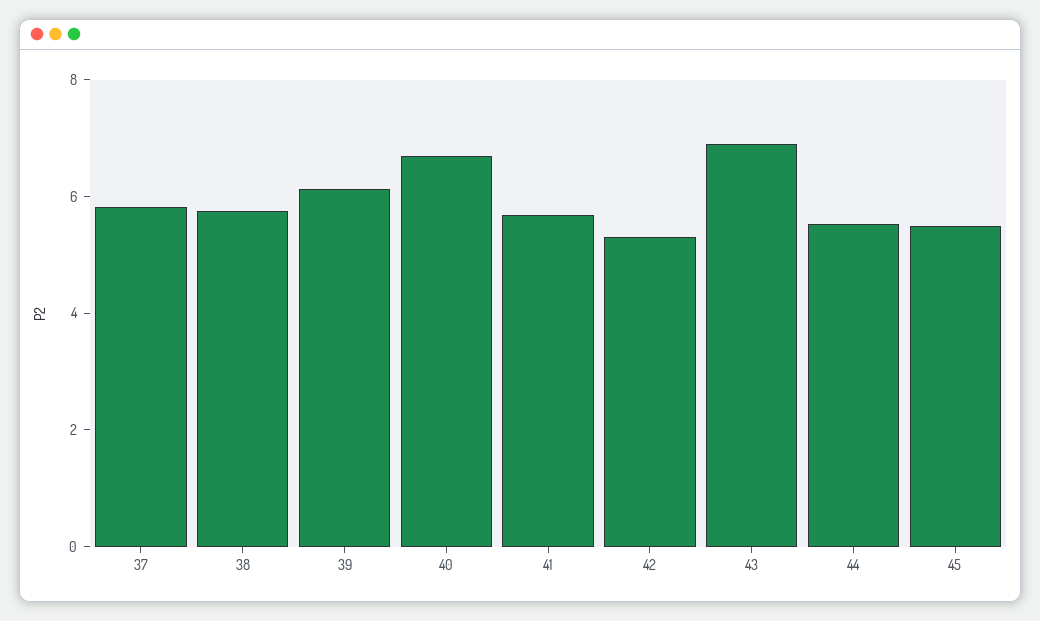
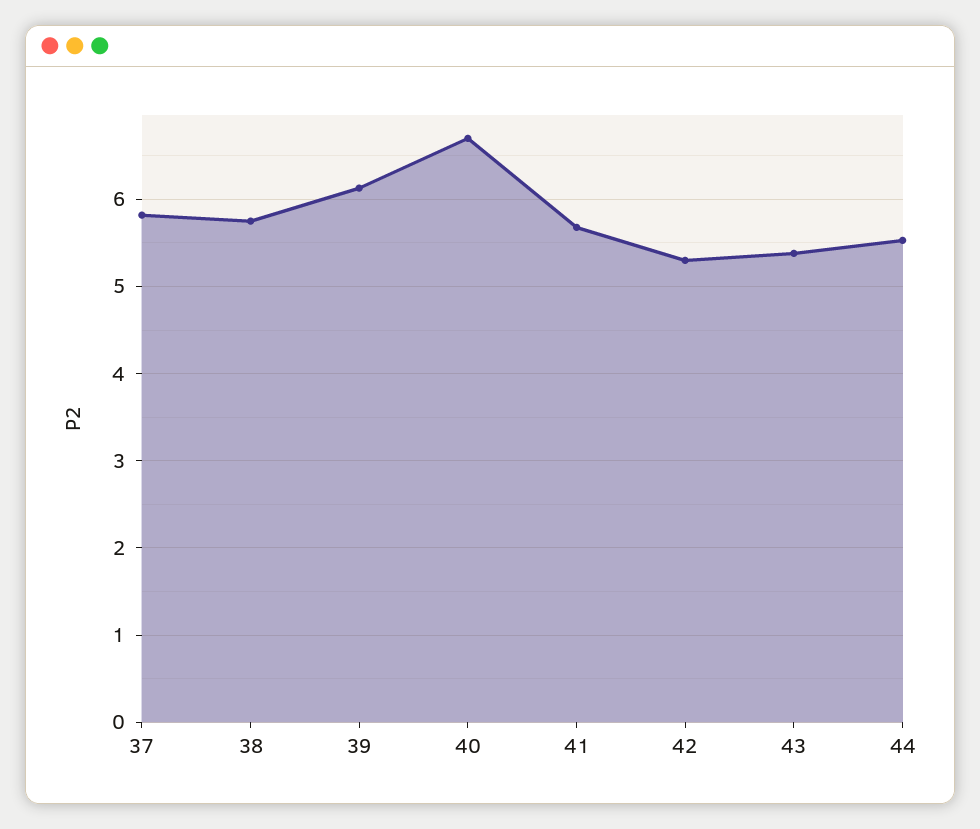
  {
    "37": 5.8,
    "38": 5.8,
    "39": 6.1,
    "40": 6.7,
    "41": 5.7,
    "42": 5.3,
-   "43": 7,
+   "43": 5.4,
-   "44": 5.5,
+   "44": 5.5
-   "45": 5.5
  }

